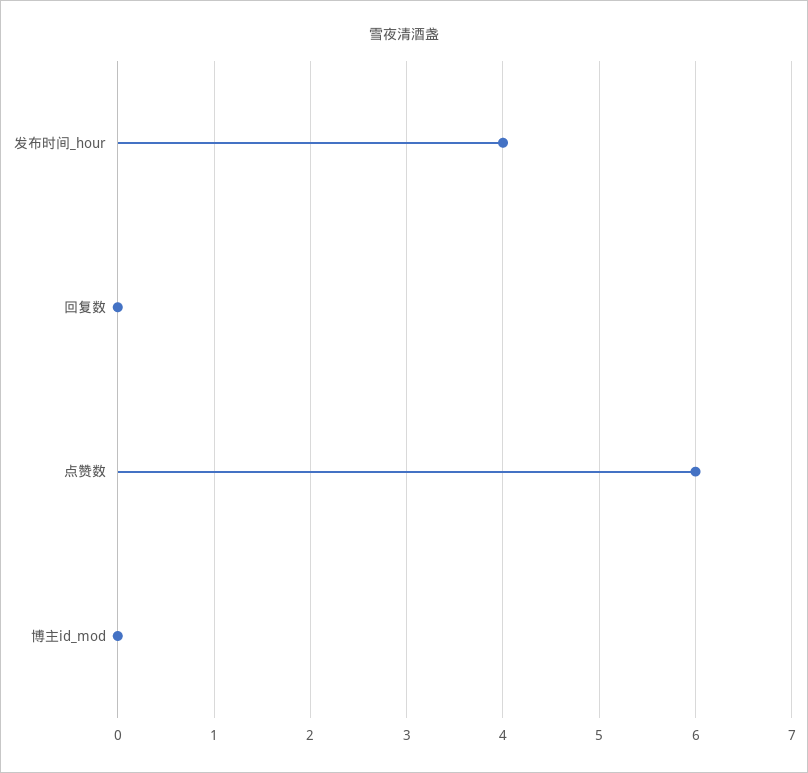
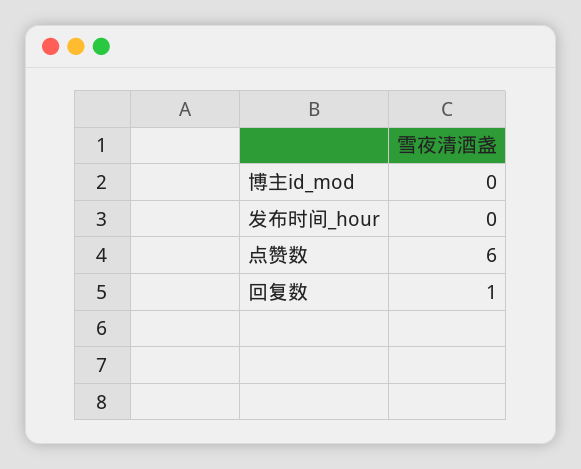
  {
-   "发布时间_hour": 4,
+   "发布时间_hour": 0,
-   "回复数": 0,
+   "回复数": 1,
    "点赞数": 6,
    "博主id_mod": 0
  }

